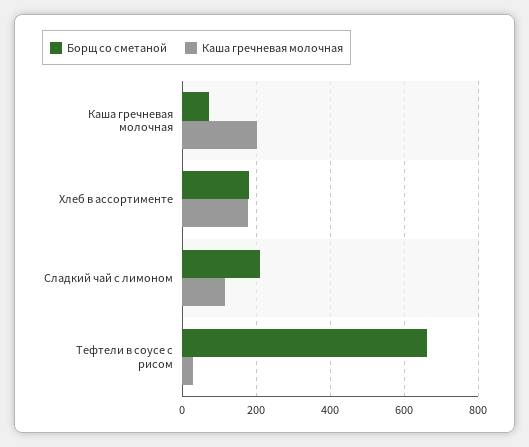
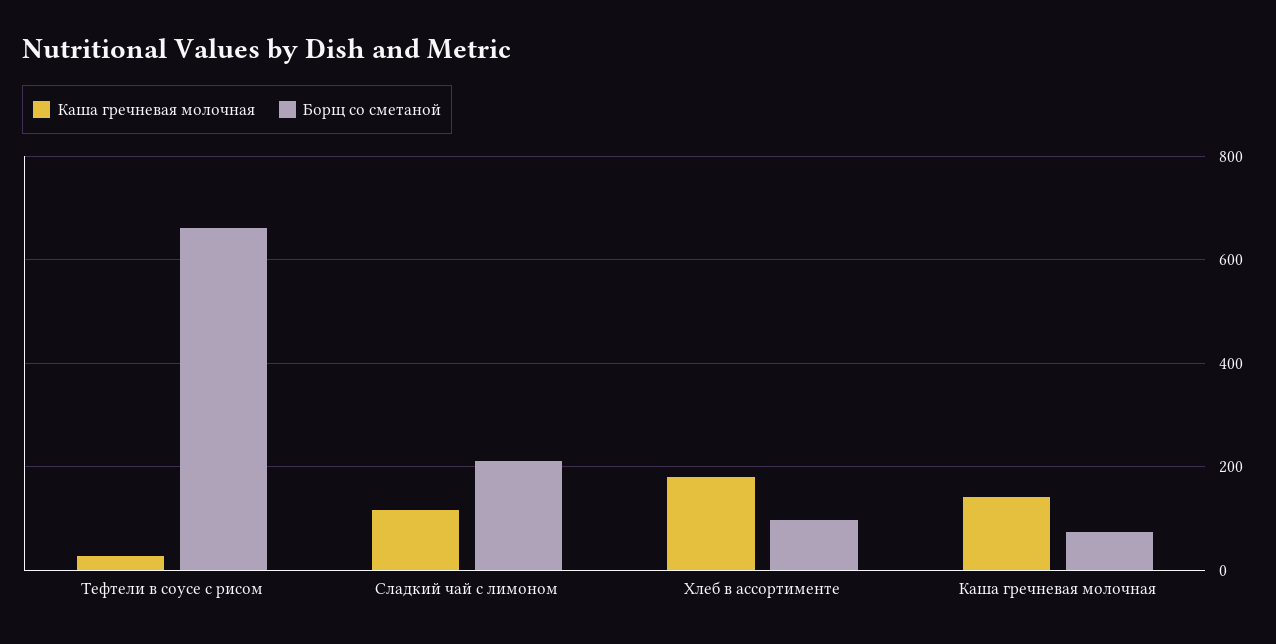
  {
    "Борщ со сметаной": {
      "Каша гречневая молочная": 80,
-     "Хлеб в ассортименте": 180,
+     "Хлеб в ассортименте": 100,
      "Сладкий чай с лимоном": 220,
      "Тефтели в соусе с рисом": 660
    },
    "Каша гречневая молочная": {
-     "Каша гречневая молочная": 200,
+     "Каша гречневая молочная": 140,
      "Хлеб в ассортименте": 180,
      "Сладкий чай с лимоном": 120,
      "Тефтели в соусе с рисом": 20
    }
  }

